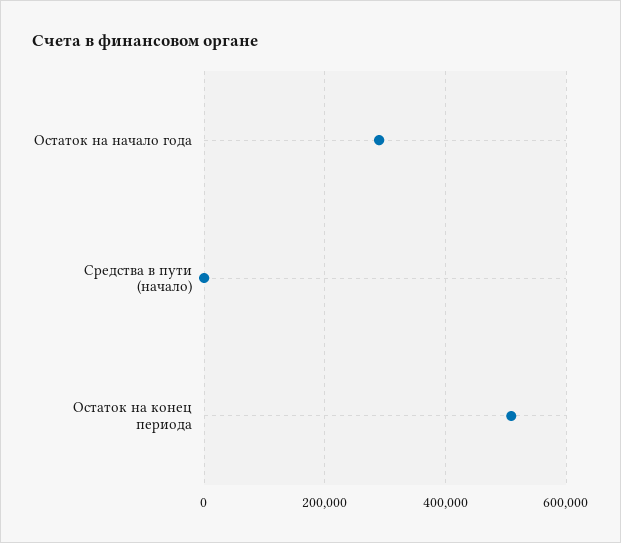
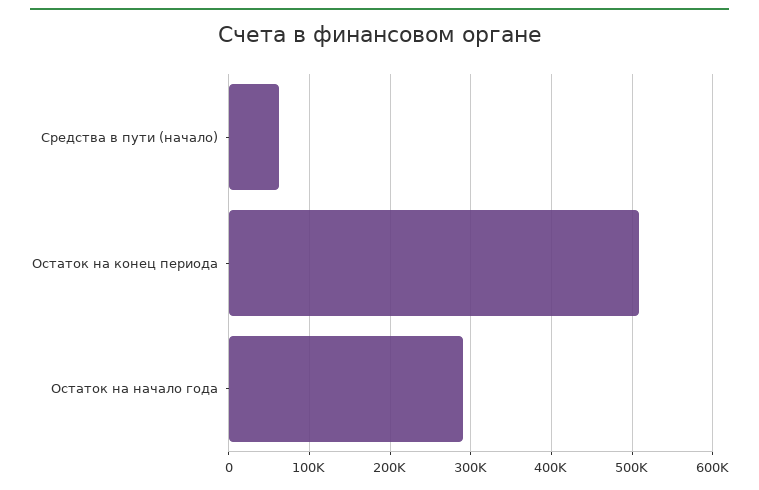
  {
    "Остаток на начало года": 290000,
-   "Средства в пути (начало)": 0,
+   "Средства в пути (начало)": 60000,
    "Остаток на конец периода": 510000
  }

